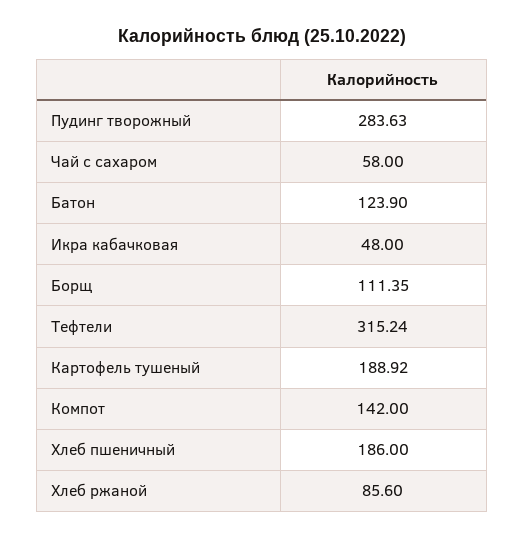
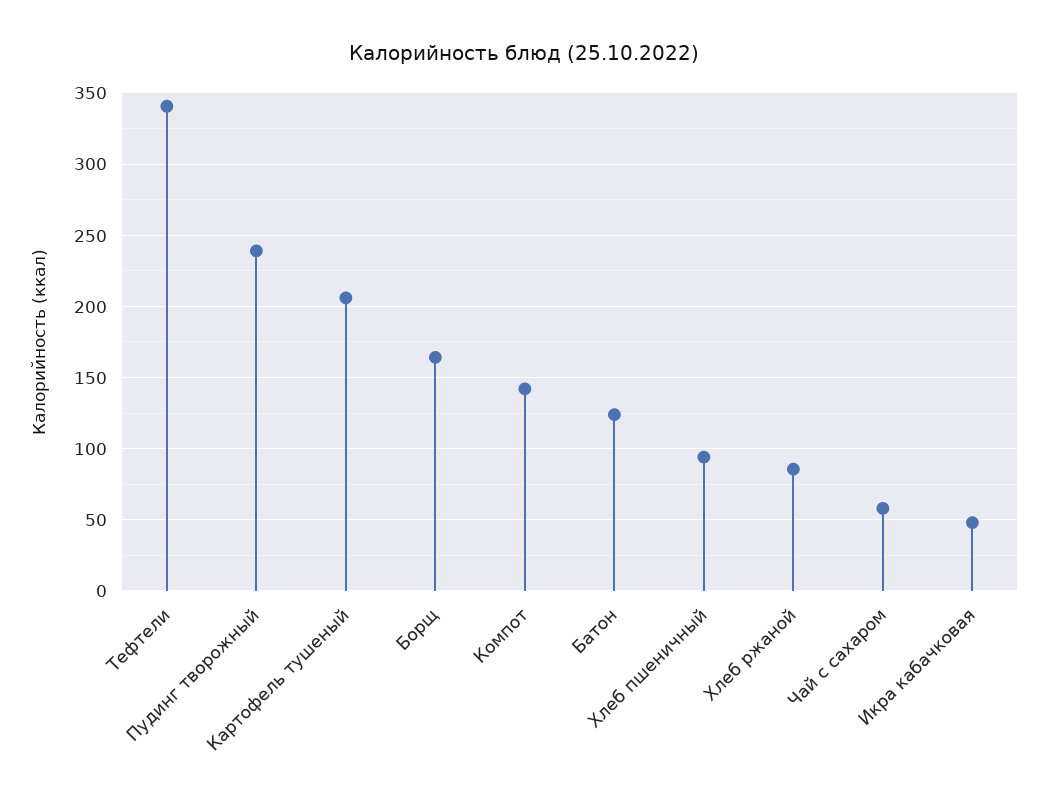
  {
-   "Пудинг творожный": 283.63,
+   "Пудинг творожный": 240,
    "Чай с сахаром": 58,
    "Батон": 123.9,
    "Икра кабачковая": 48,
-   "Борщ": 111.35,
+   "Борщ": 165,
-   "Тефтели": 315.24,
+   "Тефтели": 340,
-   "Картофель тушеный": 188.92,
+   "Картофель тушеный": 205,
    "Компот": 142,
-   "Хлеб пшеничный": 186,
+   "Хлеб пшеничный": 95,
    "Хлеб ржаной": 85.6
  }

